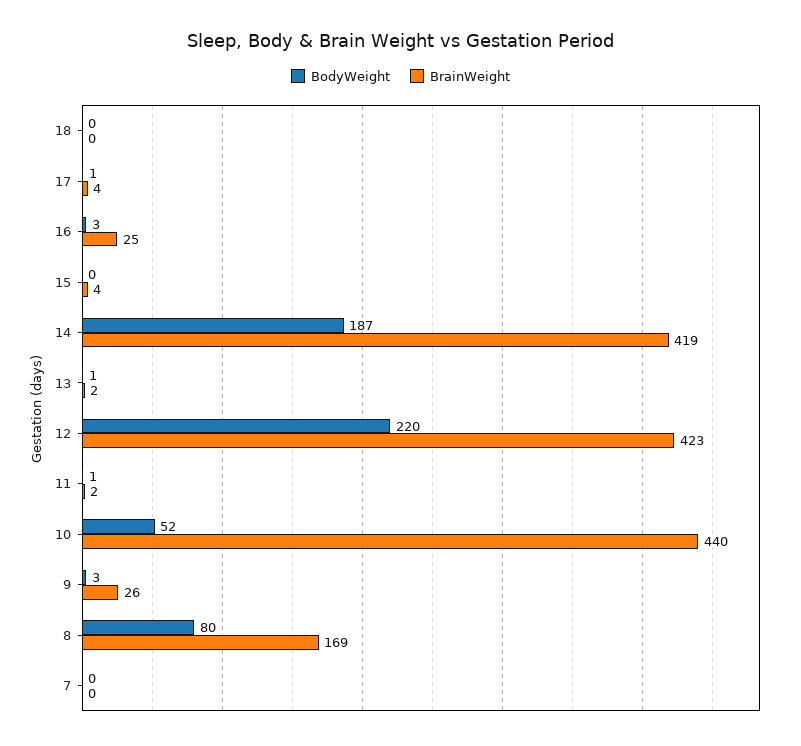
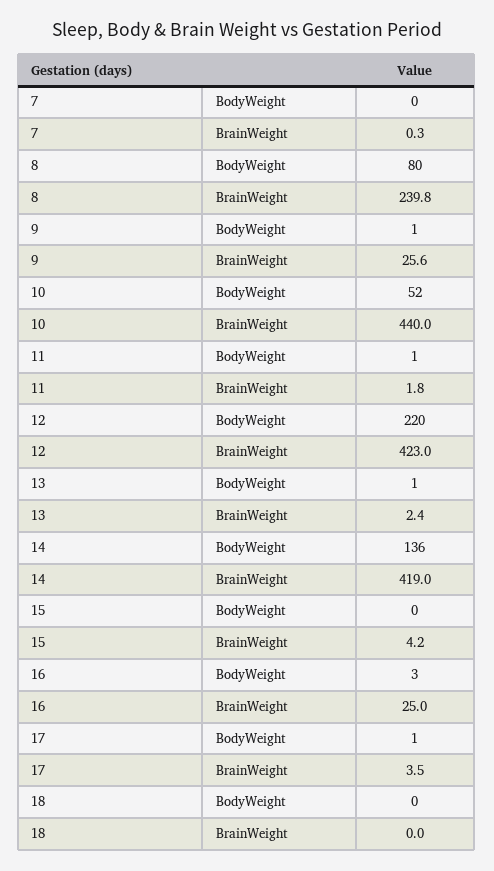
  {
    "BodyWeight": {
      "18": 0,
      "17": 1,
      "16": 3,
      "15": 0,
-     "14": 187,
+     "14": 136,
      "13": 1,
      "12": 220,
      "11": 1,
      "10": 52,
-     "9": 3,
+     "9": 1,
      "8": 80,
      "7": 0
    },
    "BrainWeight": {
      "18": 0,
      "17": 3.5,
      "16": 25,
      "15": 4.2,
      "14": 419,
      "13": 2.4,
      "12": 423,
      "11": 1.8,
      "10": 440,
      "9": 25.6,
-     "8": 169,
+     "8": 239.8,
      "7": 0.3
    }
  }

